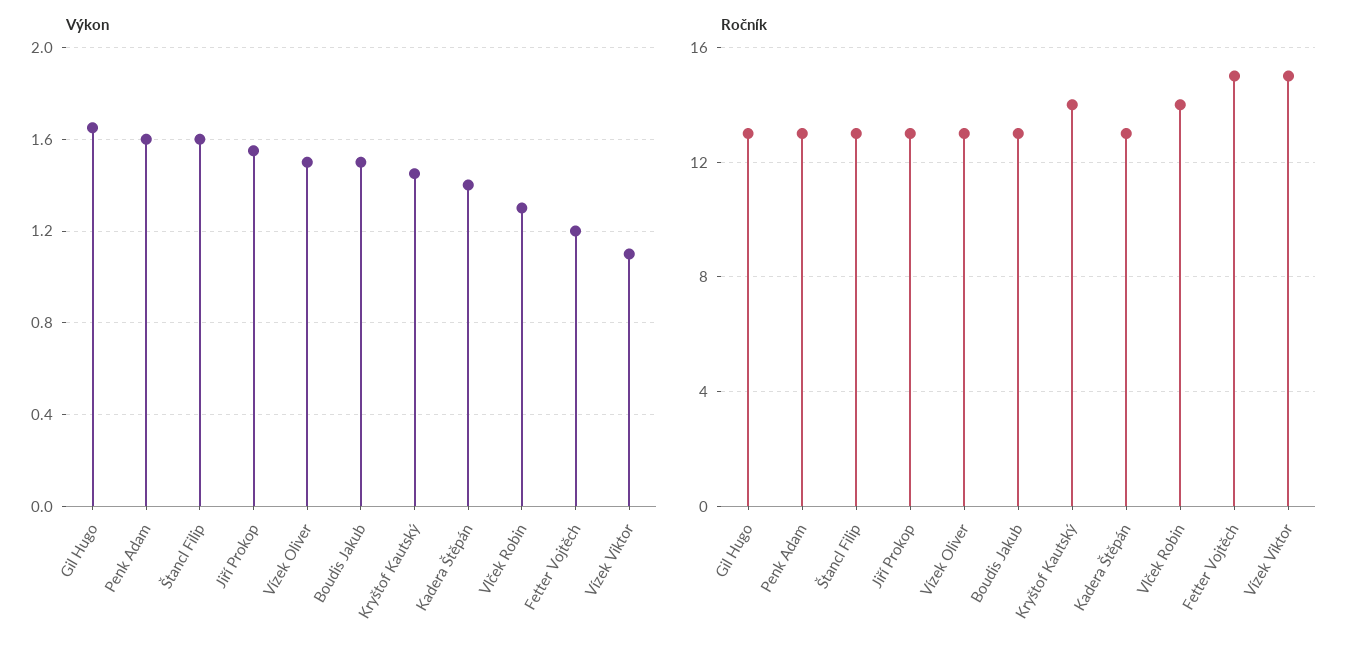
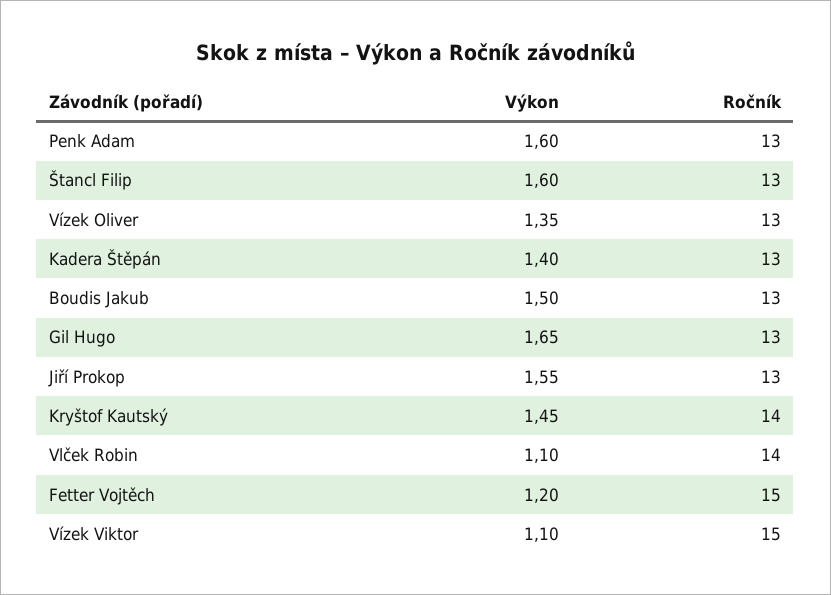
  {
    "Výkon": {
      "Gil Hugo": 1.65,
      "Penk Adam": 1.6,
      "Štancl Filip": 1.6,
      "Jiří Prokop": 1.55,
-     "Vízek Oliver": 1.5,
+     "Vízek Oliver": 1.35,
      "Boudis Jakub": 1.5,
      "Kryštof Kautský": 1.45,
      "Kadera Štěpán": 1.4,
-     "Vlček Robin": 1.3,
+     "Vlček Robin": 1.1,
      "Fetter Vojtěch": 1.2,
      "Vízek Viktor": 1.1
    },
    "Ročník": {
      "Gil Hugo": 13,
      "Penk Adam": 13,
      "Štancl Filip": 13,
      "Jiří Prokop": 13,
      "Vízek Oliver": 13,
      "Boudis Jakub": 13,
      "Kryštof Kautský": 14,
      "Kadera Štěpán": 13,
      "Vlček Robin": 14,
      "Fetter Vojtěch": 15,
      "Vízek Viktor": 15
    }
  }

